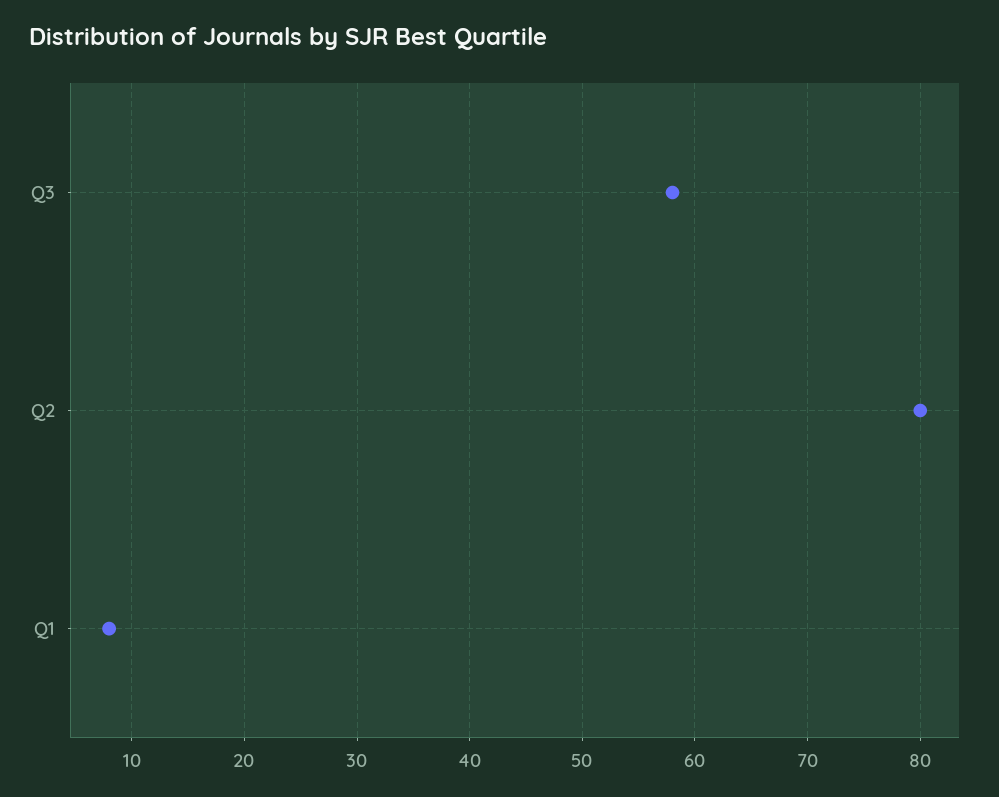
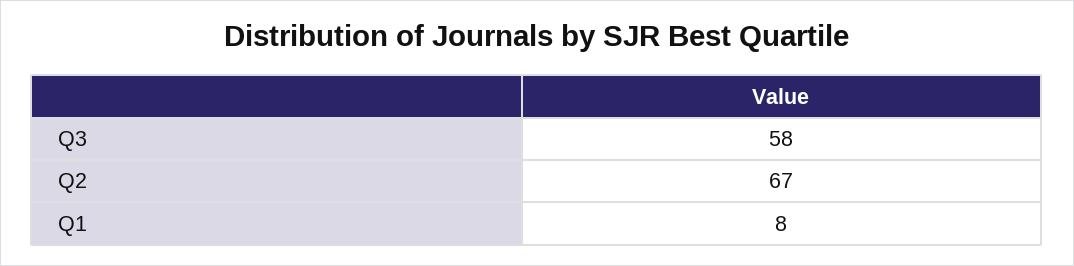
  {
    "Q3": 58,
-   "Q2": 80,
+   "Q2": 67,
    "Q1": 8
  }

